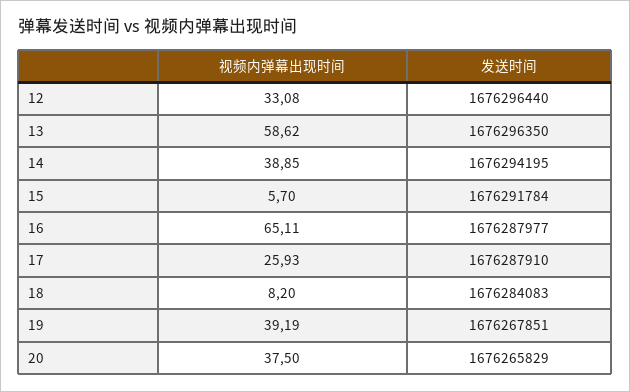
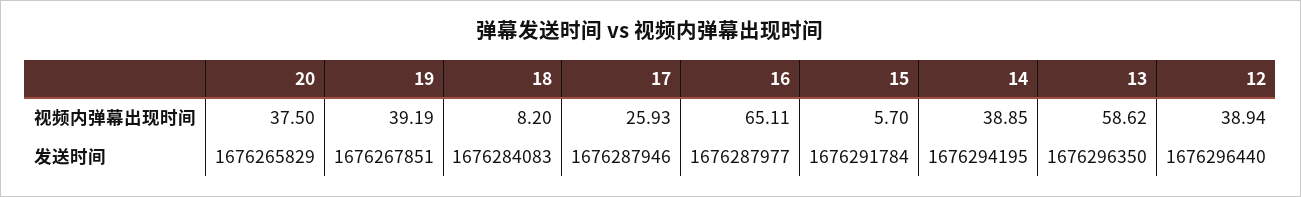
  {
    "视频内弹幕出现时间": {
-     "12": 33.08,
+     "12": 38.94,
      "13": 58.62,
      "14": 38.85,
      "15": 5.7,
      "16": 65.11,
      "17": 25.93,
      "18": 8.2,
      "19": 39.19,
      "20": 37.5
    },
    "发送时间": {
      "12": 1676296440,
      "13": 1676296350,
      "14": 1676294195,
      "15": 1676291784,
      "16": 1676287977,
-     "17": 1676287910,
+     "17": 1676287946,
      "18": 1676284083,
      "19": 1676267851,
      "20": 1676265829
    }
  }

